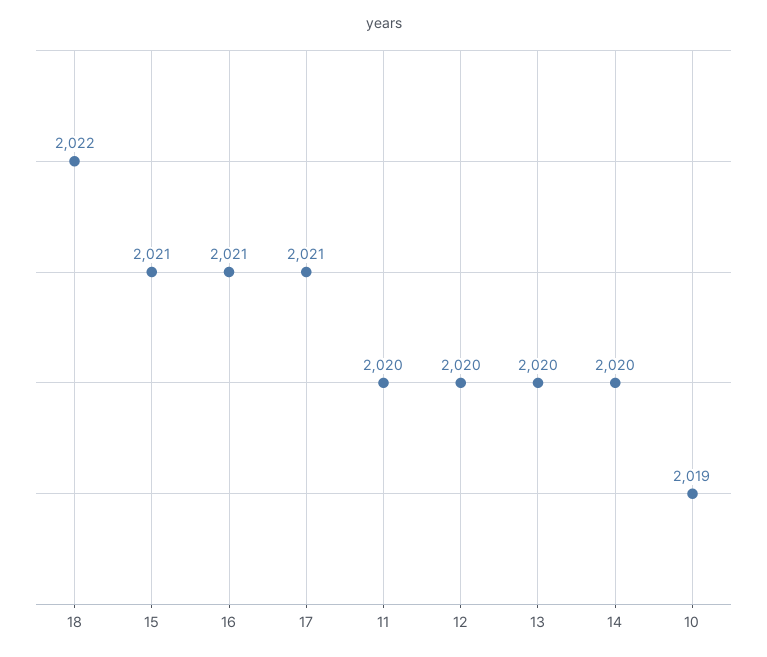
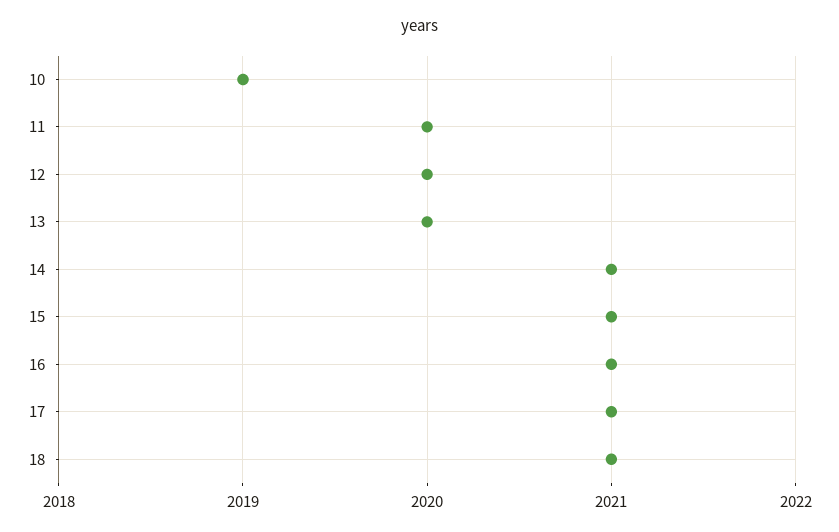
  {
-   "18": 2022,
+   "18": 2021,
    "15": 2021,
    "16": 2021,
    "17": 2021,
    "11": 2020,
    "12": 2020,
    "13": 2020,
-   "14": 2020,
+   "14": 2021,
    "10": 2019
  }

